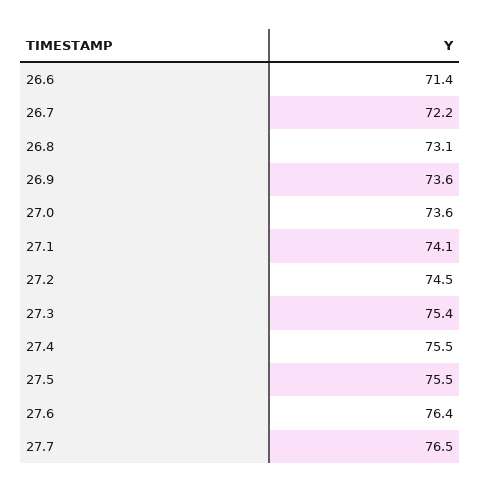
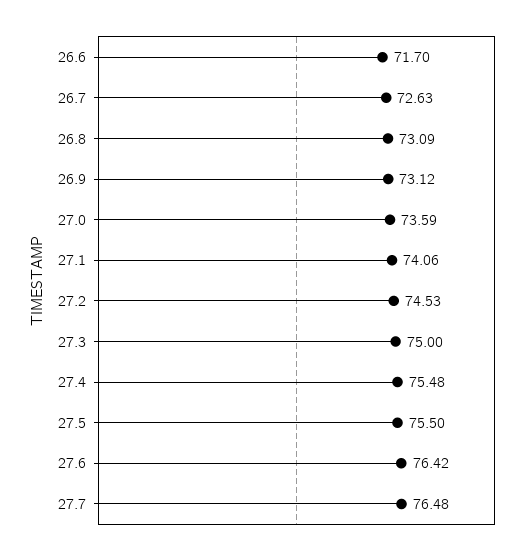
  {
-   "26.6": 71.4,
+   "26.6": 71.7,
-   "26.7": 72.2,
+   "26.7": 72.63,
    "26.8": 73.09,
-   "26.9": 73.6,
+   "26.9": 73.12,
    "27.0": 73.59,
    "27.1": 74.06,
    "27.2": 74.53,
-   "27.3": 75.4,
+   "27.3": 75,
    "27.4": 75.48,
    "27.5": 75.5,
    "27.6": 76.42,
    "27.7": 76.48
  }

